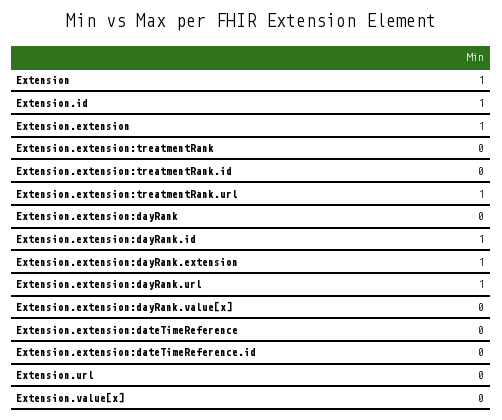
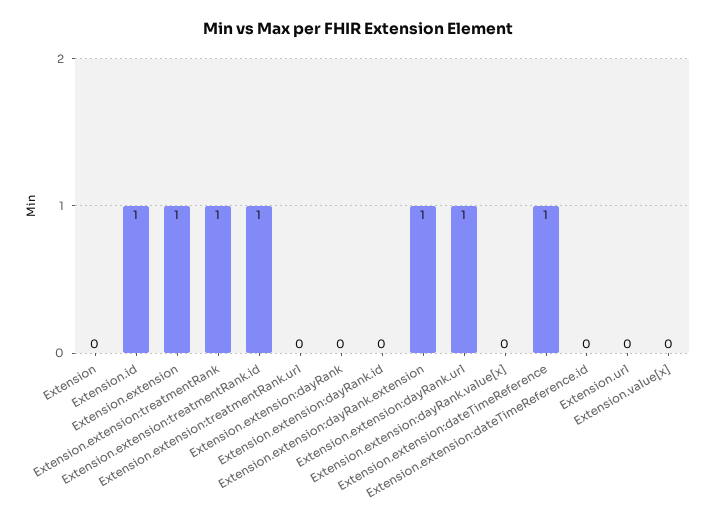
  {
-   "Extension": 1,
+   "Extension": 0,
    "Extension.id": 1,
    "Extension.extension": 1,
-   "Extension.extension:treatmentRank": 0,
+   "Extension.extension:treatmentRank": 1,
-   "Extension.extension:treatmentRank.id": 0,
+   "Extension.extension:treatmentRank.id": 1,
-   "Extension.extension:treatmentRank.url": 1,
+   "Extension.extension:treatmentRank.url": 0,
    "Extension.extension:dayRank": 0,
-   "Extension.extension:dayRank.id": 1,
+   "Extension.extension:dayRank.id": 0,
    "Extension.extension:dayRank.extension": 1,
    "Extension.extension:dayRank.url": 1,
    "Extension.extension:dayRank.value[x]": 0,
-   "Extension.extension:dateTimeReference": 0,
+   "Extension.extension:dateTimeReference": 1,
    "Extension.extension:dateTimeReference.id": 0,
    "Extension.url": 0,
    "Extension.value[x]": 0
  }

